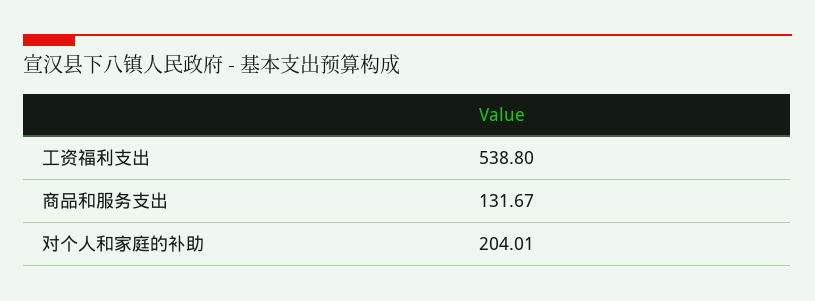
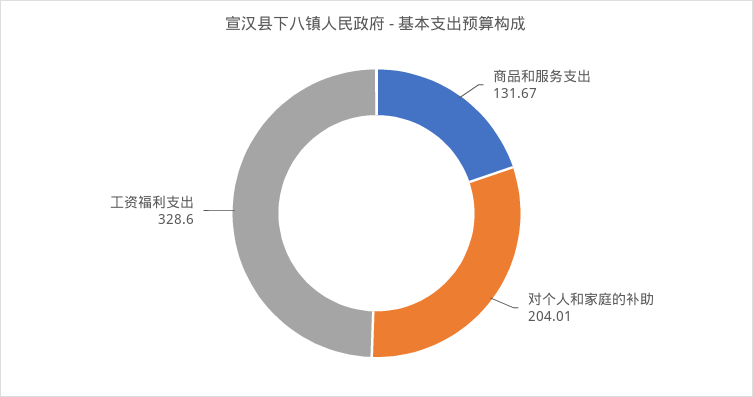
  {
-   "工资福利支出": 538.8,
+   "工资福利支出": 328.6,
    "商品和服务支出": 131.67,
    "对个人和家庭的补助": 204.01
  }

